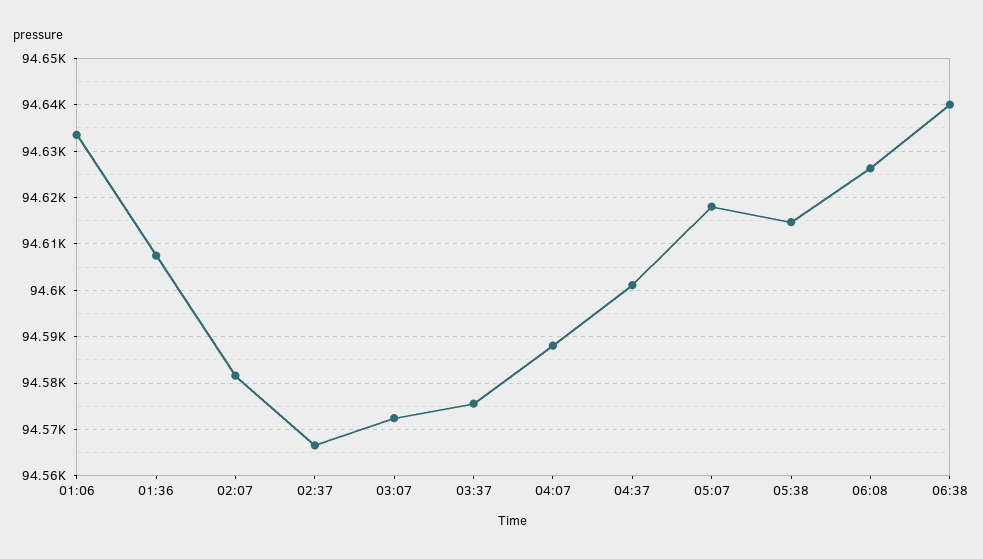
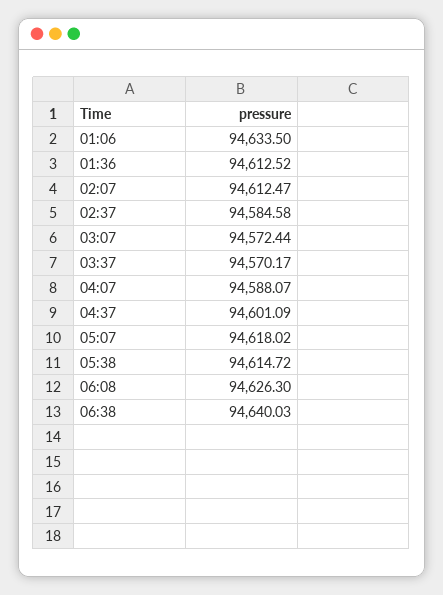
  {
    "01:06": 94633.5,
-   "01:36": 94608,
+   "01:36": 94612.52,
-   "02:07": 94582,
+   "02:07": 94612.47,
-   "02:37": 94566,
+   "02:37": 94584.58,
    "03:07": 94572.44,
-   "03:37": 94576,
+   "03:37": 94570.17,
    "04:07": 94588.07,
    "04:37": 94601.09,
    "05:07": 94618.02,
    "05:38": 94614.72,
    "06:08": 94626.3,
    "06:38": 94640.03
  }

